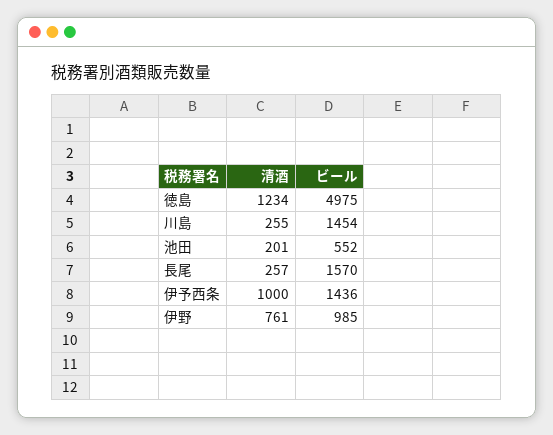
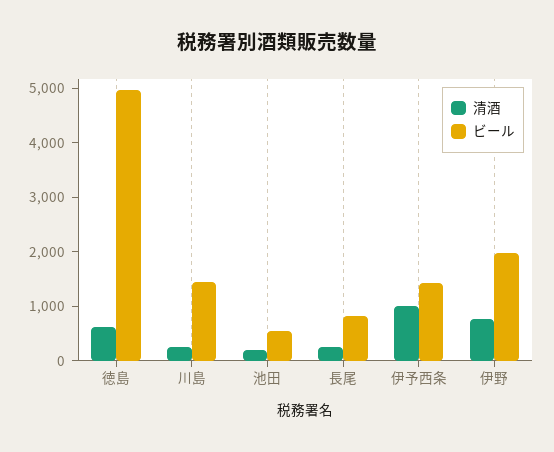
  {
    "清酒": {
-     "徳島": 1234,
+     "徳島": 600,
      "川島": 255,
      "池田": 201,
      "長尾": 257,
      "伊予西条": 1000,
      "伊野": 761
    },
    "ビール": {
      "徳島": 4975,
      "川島": 1454,
      "池田": 552,
-     "長尾": 1570,
+     "長尾": 800,
      "伊予西条": 1436,
-     "伊野": 985
+     "伊野": 2000
    }
  }

